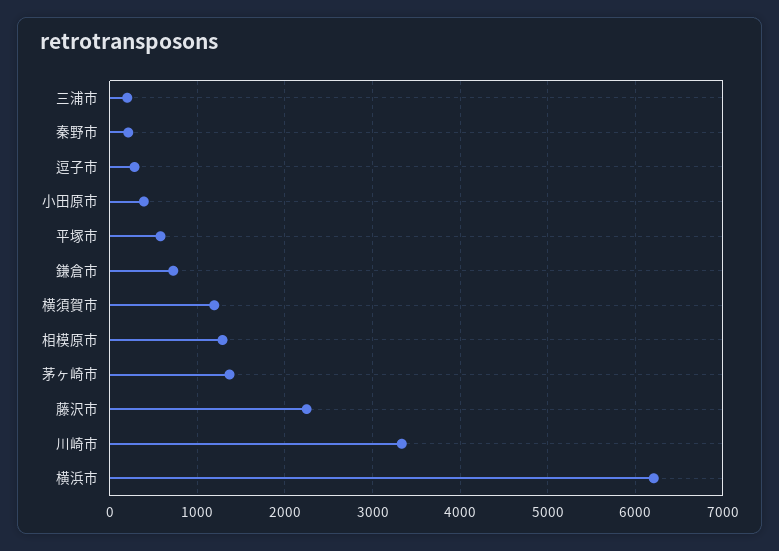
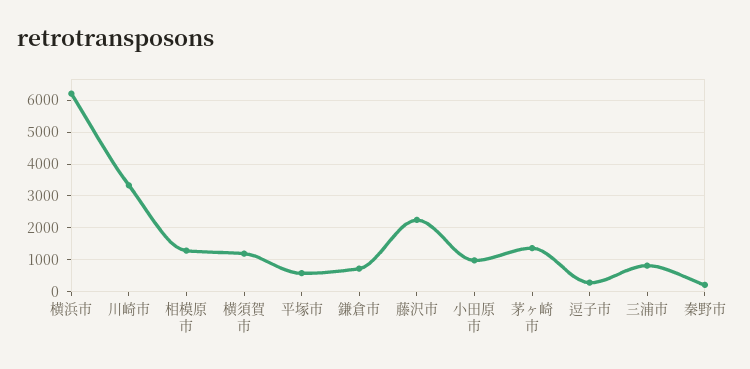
  {
-   "三浦市": 200,
+   "三浦市": 800,
    "秦野市": 200,
    "逗子市": 300,
-   "小田原市": 400,
+   "小田原市": 1000,
    "平塚市": 600,
    "鎌倉市": 700,
    "横須賀市": 1200,
    "相模原市": 1300,
    "茅ヶ崎市": 1400,
    "藤沢市": 2200,
    "川崎市": 3300,
    "横浜市": 6200
  }

